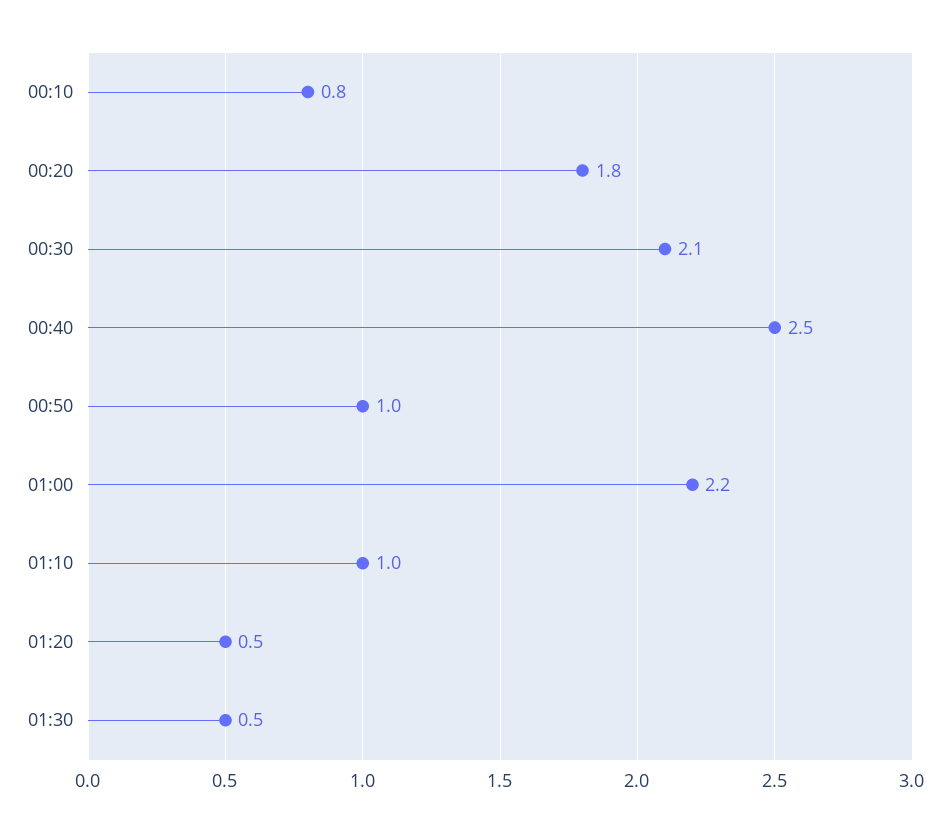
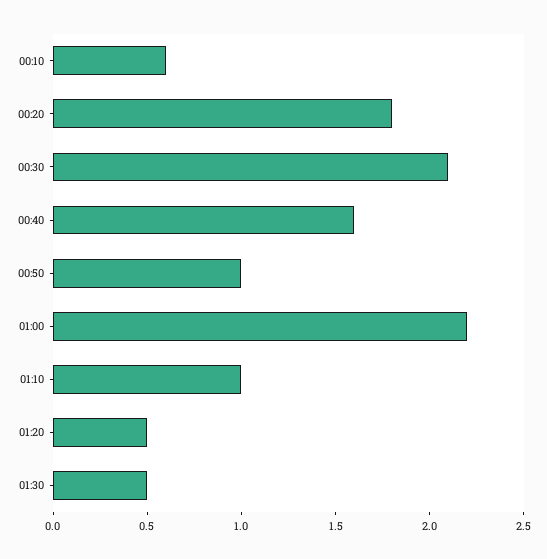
  {
-   "00:10": 0.8,
+   "00:10": 0.6,
    "00:20": 1.8,
    "00:30": 2.1,
-   "00:40": 2.5,
+   "00:40": 1.6,
    "00:50": 1,
    "01:00": 2.2,
    "01:10": 1,
    "01:20": 0.5,
    "01:30": 0.5
  }

